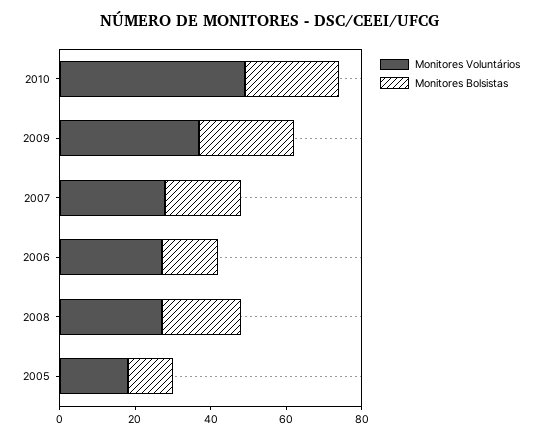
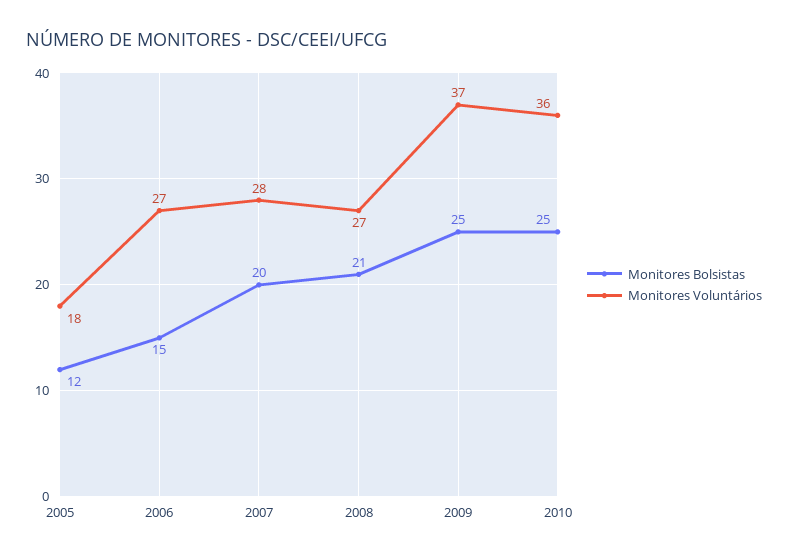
  {
    "Monitores Voluntários": {
-     "2010": 50,
+     "2010": 36,
      "2009": 37,
      "2007": 28,
      "2006": 27,
      "2008": 27,
      "2005": 18
    },
    "Monitores Bolsistas": {
      "2010": 25,
      "2009": 25,
      "2007": 20,
      "2006": 15,
      "2008": 21,
      "2005": 12
    }
  }

